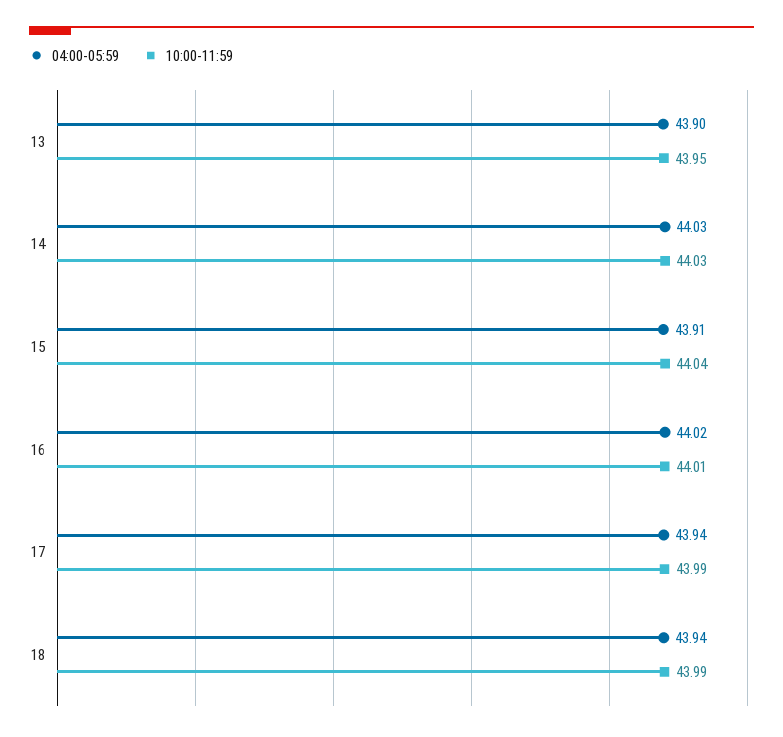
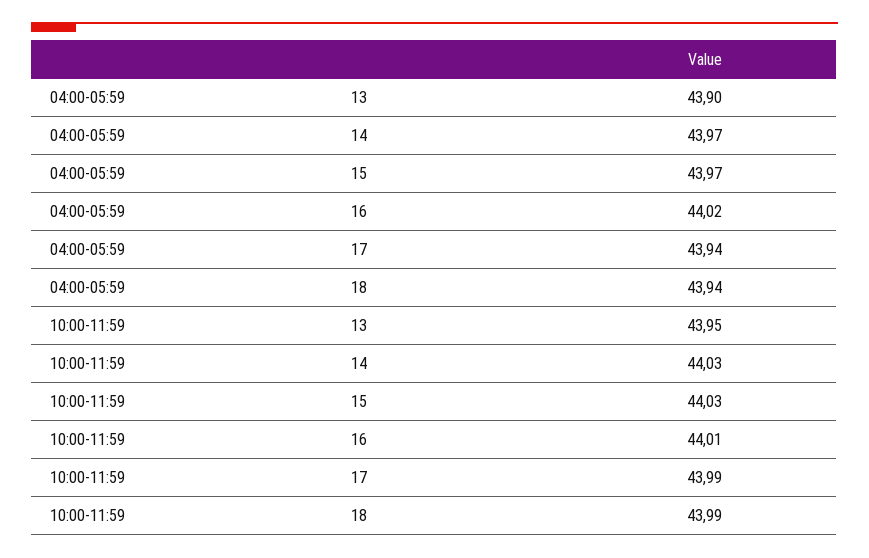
  {
    "04:00-05:59": {
      "13": 43.9,
-     "14": 44.03,
+     "14": 43.97,
-     "15": 43.91,
+     "15": 43.97,
      "16": 44.02,
      "17": 43.94,
      "18": 43.94
    },
    "10:00-11:59": {
      "13": 43.95,
      "14": 44.03,
-     "15": 44.04,
+     "15": 44.03,
      "16": 44.01,
      "17": 43.99,
      "18": 43.99
    }
  }

